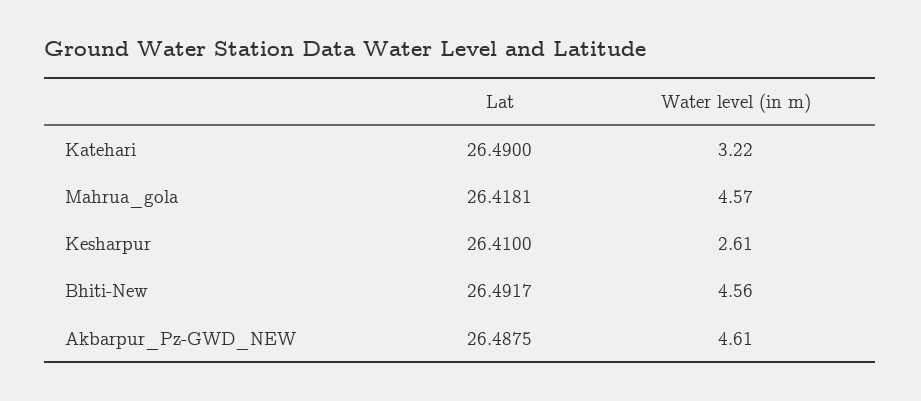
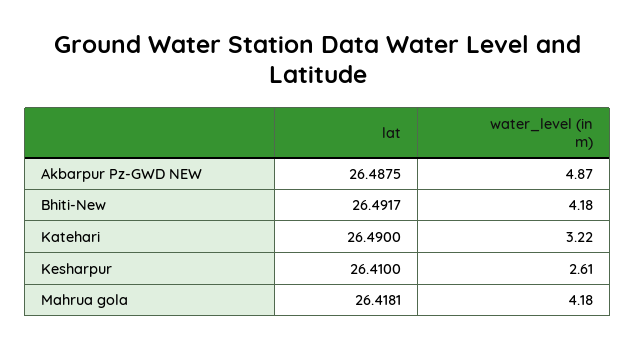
  {
    "Lat": {
      "Katehari": 26.49,
      "Mahrua_gola": 26.4181,
      "Kesharpur": 26.41,
      "Bhiti-New": 26.4917,
      "Akbarpur_Pz-GWD_NEW": 26.4875
    },
    "Water level (in m)": {
      "Katehari": 3.22,
-     "Mahrua_gola": 4.57,
+     "Mahrua_gola": 4.18,
      "Kesharpur": 2.61,
-     "Bhiti-New": 4.56,
+     "Bhiti-New": 4.18,
-     "Akbarpur_Pz-GWD_NEW": 4.61
+     "Akbarpur_Pz-GWD_NEW": 4.87
    }
  }

